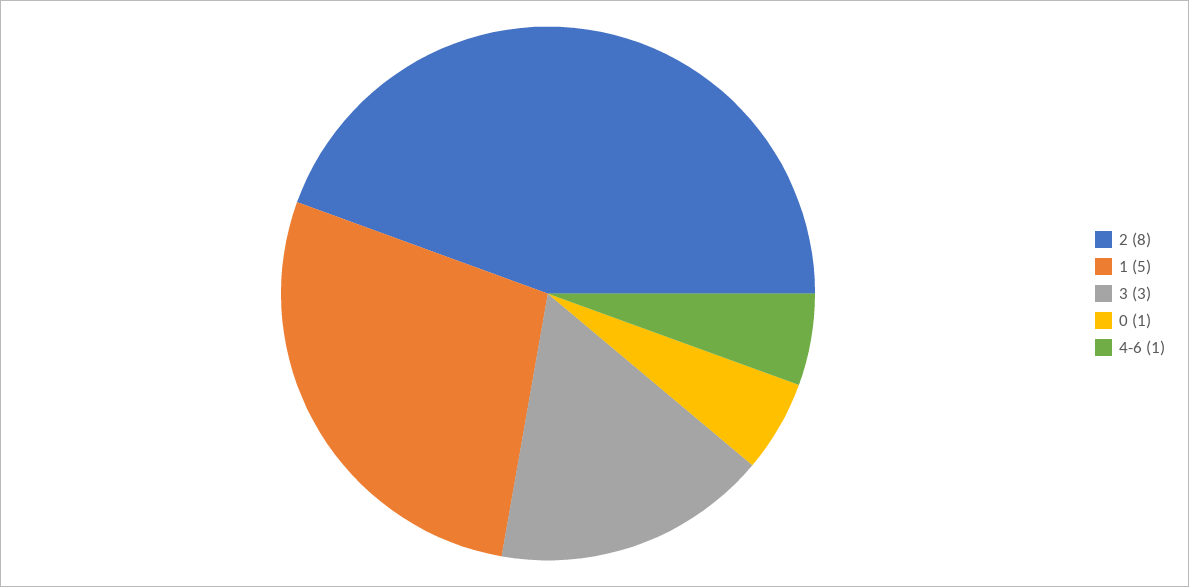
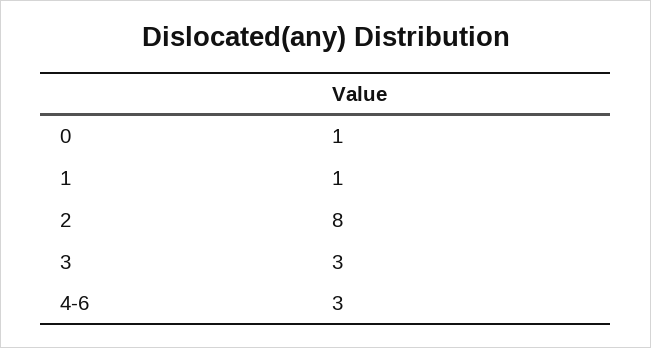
  {
    "2": 8,
-   "1": 5,
+   "1": 1,
    "3": 3,
    "0": 1,
-   "4-6": 1
+   "4-6": 3
  }

